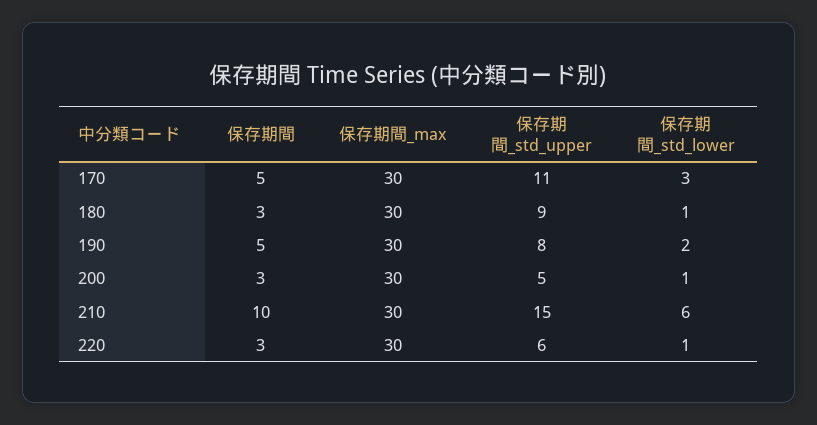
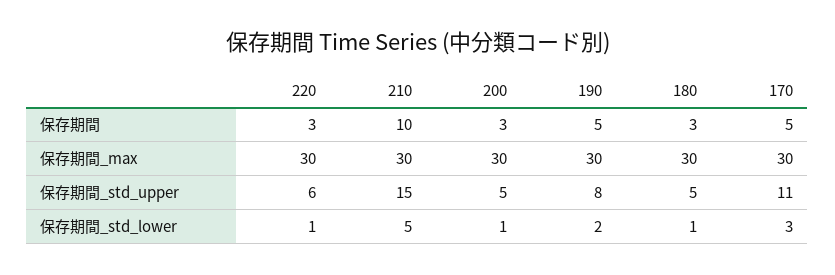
  {
    "保存期間": {
      "170": 5,
      "180": 3,
      "190": 5,
      "200": 3,
      "210": 10,
      "220": 3
    },
    "保存期間_max": {
      "170": 30,
      "180": 30,
      "190": 30,
      "200": 30,
      "210": 30,
      "220": 30
    },
    "保存期間_std_upper": {
      "170": 11,
-     "180": 9,
+     "180": 5,
      "190": 8,
      "200": 5,
      "210": 15,
      "220": 6
    },
    "保存期間_std_lower": {
      "170": 3,
      "180": 1,
      "190": 2,
      "200": 1,
-     "210": 6,
+     "210": 5,
      "220": 1
    }
  }

